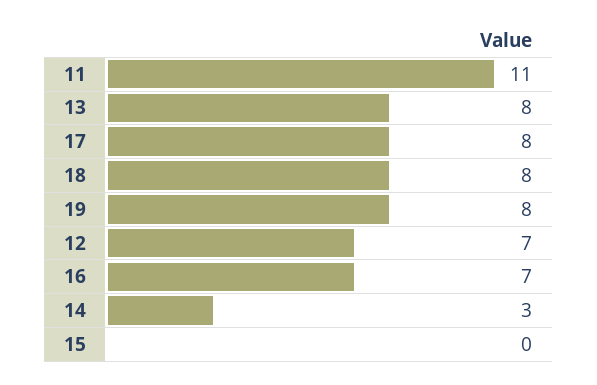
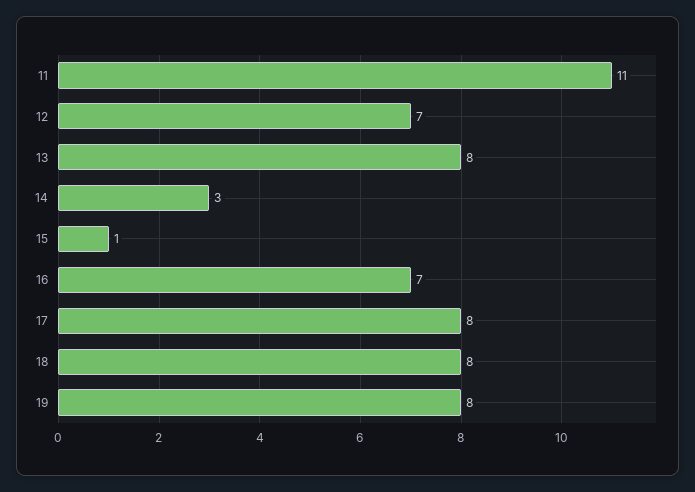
  {
    "11": 11,
    "13": 8,
    "17": 8,
    "18": 8,
    "19": 8,
    "12": 7,
    "16": 7,
    "14": 3,
-   "15": 0
+   "15": 1
  }

